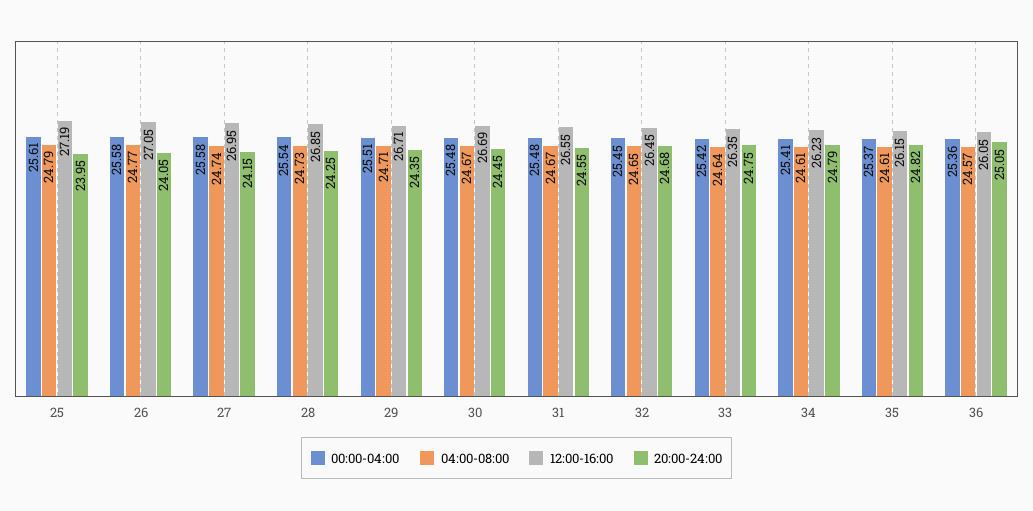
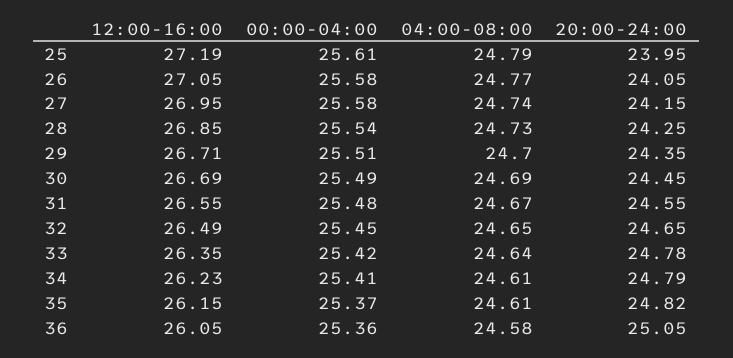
  {
    "00:00-04:00": {
      "25": 25.61,
      "26": 25.58,
      "27": 25.58,
      "28": 25.54,
      "29": 25.51,
-     "30": 25.48,
+     "30": 25.49,
      "31": 25.48,
      "32": 25.45,
      "33": 25.42,
      "34": 25.41,
      "35": 25.37,
      "36": 25.36
    },
    "04:00-08:00": {
      "25": 24.79,
      "26": 24.77,
      "27": 24.74,
      "28": 24.73,
-     "29": 24.71,
+     "29": 24.7,
-     "30": 24.67,
+     "30": 24.69,
      "31": 24.67,
      "32": 24.65,
      "33": 24.64,
      "34": 24.61,
      "35": 24.61,
-     "36": 24.57
+     "36": 24.58
    },
    "12:00-16:00": {
      "25": 27.19,
      "26": 27.05,
      "27": 26.95,
      "28": 26.85,
      "29": 26.71,
      "30": 26.69,
      "31": 26.55,
-     "32": 26.45,
+     "32": 26.49,
      "33": 26.35,
      "34": 26.23,
      "35": 26.15,
      "36": 26.05
    },
    "20:00-24:00": {
      "25": 23.95,
      "26": 24.05,
      "27": 24.15,
      "28": 24.25,
      "29": 24.35,
      "30": 24.45,
      "31": 24.55,
-     "32": 24.68,
+     "32": 24.65,
-     "33": 24.75,
+     "33": 24.78,
      "34": 24.79,
      "35": 24.82,
      "36": 25.05
    }
  }

